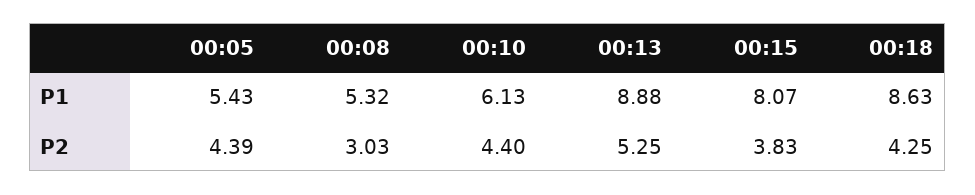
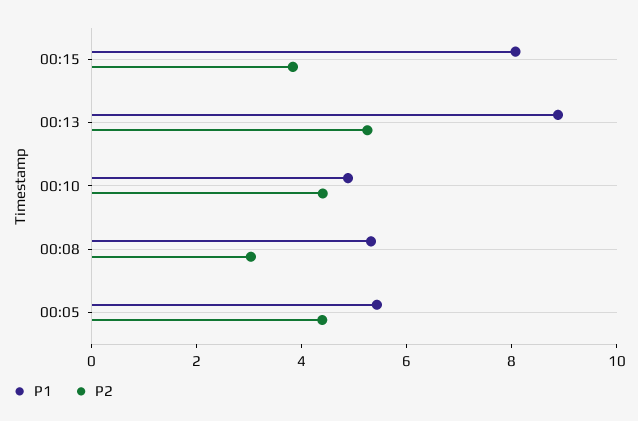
  {
    "P1": {
      "00:05": 5.43,
      "00:08": 5.32,
-     "00:10": 6.13,
+     "00:10": 5,
      "00:13": 8.88,
-     "00:15": 8.07,
+     "00:15": 8.07
-     "00:18": 8.63
    },
    "P2": {
      "00:05": 4.39,
      "00:08": 3.03,
      "00:10": 4.4,
      "00:13": 5.25,
-     "00:15": 3.83,
+     "00:15": 3.83
-     "00:18": 4.25
    }
  }

